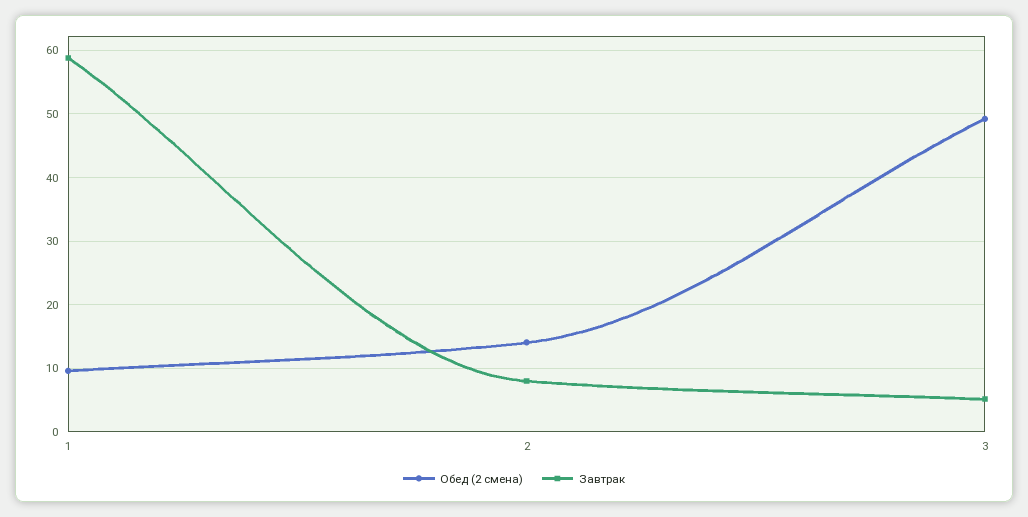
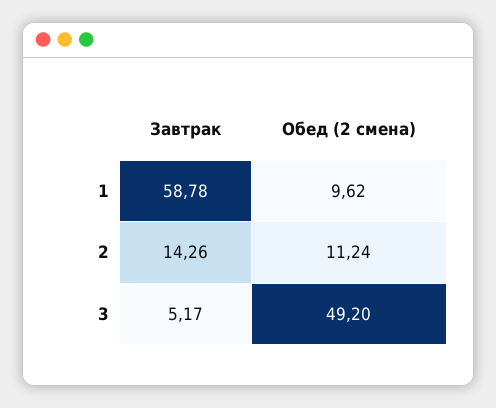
  {
    "Обед (2 смена)": {
      "1": 9.62,
-     "2": 14,
+     "2": 11.24,
      "3": 49.2
    },
    "Завтрак": {
      "1": 58.78,
-     "2": 8,
+     "2": 14.26,
      "3": 5.17
    }
  }

